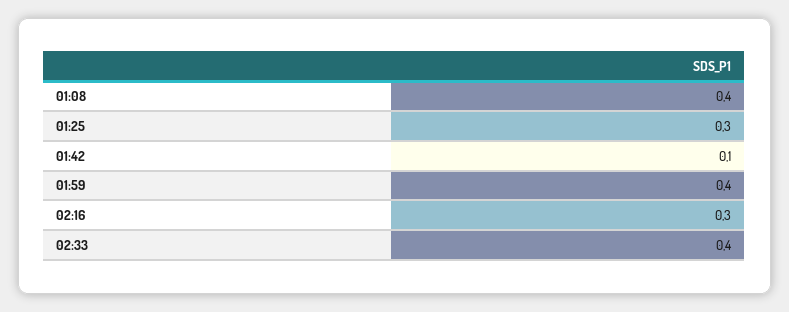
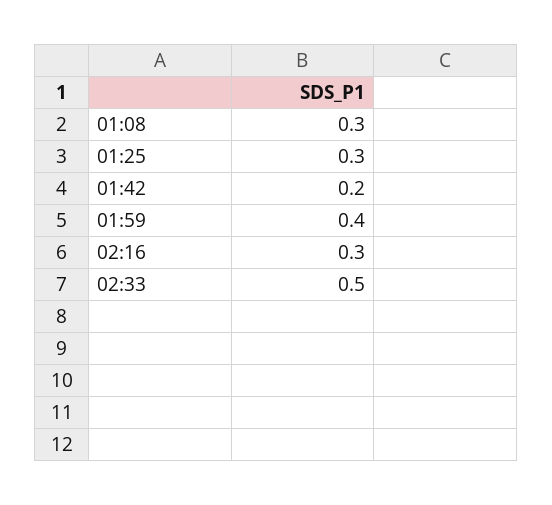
  {
-   "01:08": 0.4,
+   "01:08": 0.3,
    "01:25": 0.3,
-   "01:42": 0.1,
+   "01:42": 0.2,
    "01:59": 0.4,
    "02:16": 0.3,
-   "02:33": 0.4
+   "02:33": 0.5
  }

